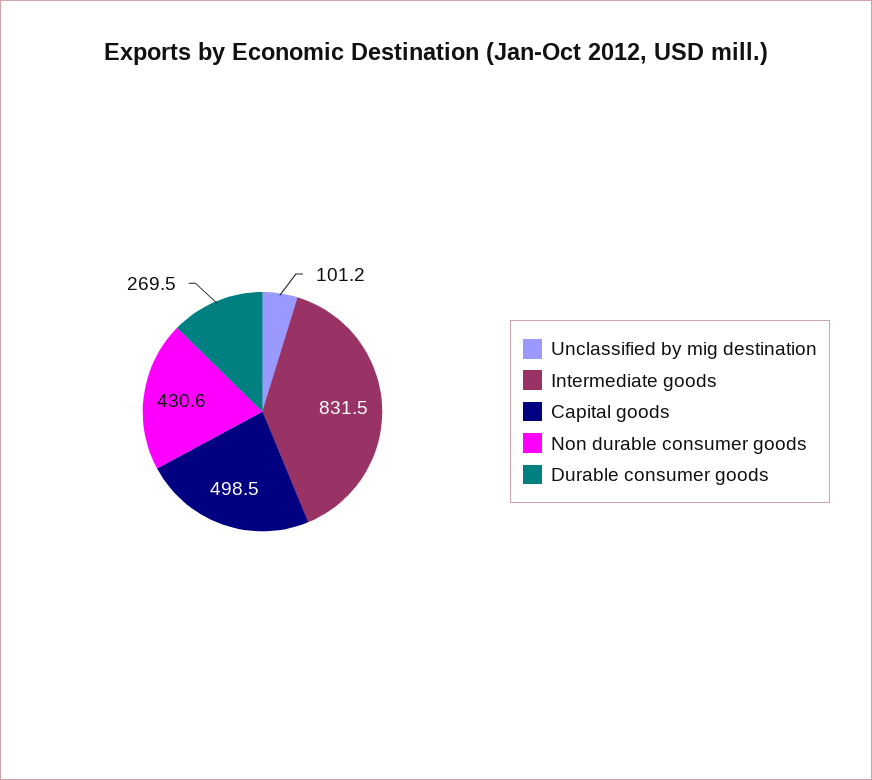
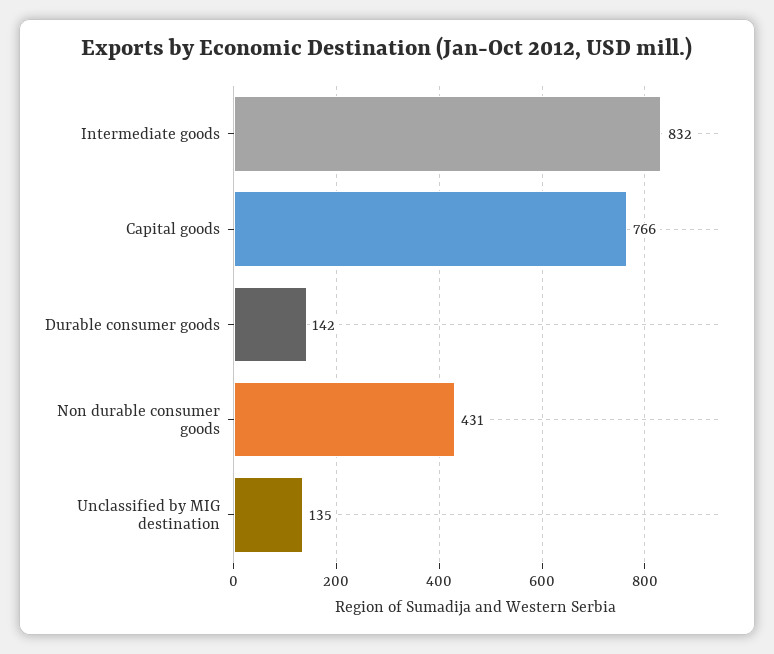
  {
-   "Unclassified by mig destination": 101.2,
+   "Unclassified by mig destination": 135,
    "Intermediate goods": 831.5,
-   "Capital goods": 498.5,
+   "Capital goods": 766,
    "Non durable consumer goods": 430.6,
-   "Durable consumer goods": 269.5
+   "Durable consumer goods": 142
  }

